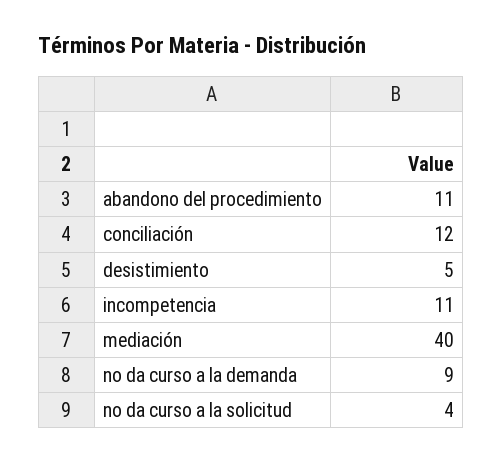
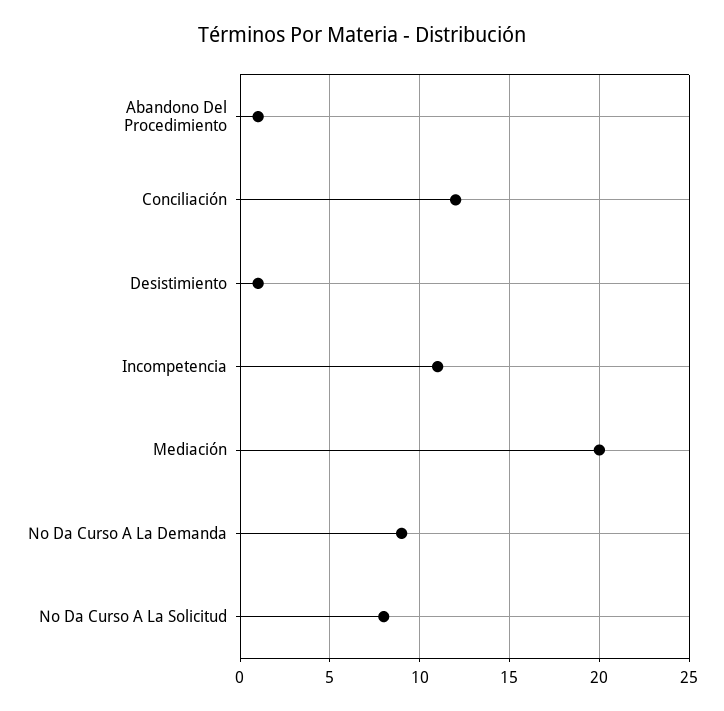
  {
-   "abandono del procedimiento": 11,
+   "abandono del procedimiento": 1,
    "conciliación": 12,
-   "desistimiento": 5,
+   "desistimiento": 1,
    "incompetencia": 11,
-   "mediación": 40,
+   "mediación": 20,
    "no da curso a la demanda": 9,
-   "no da curso a la solicitud": 4
+   "no da curso a la solicitud": 8
  }

